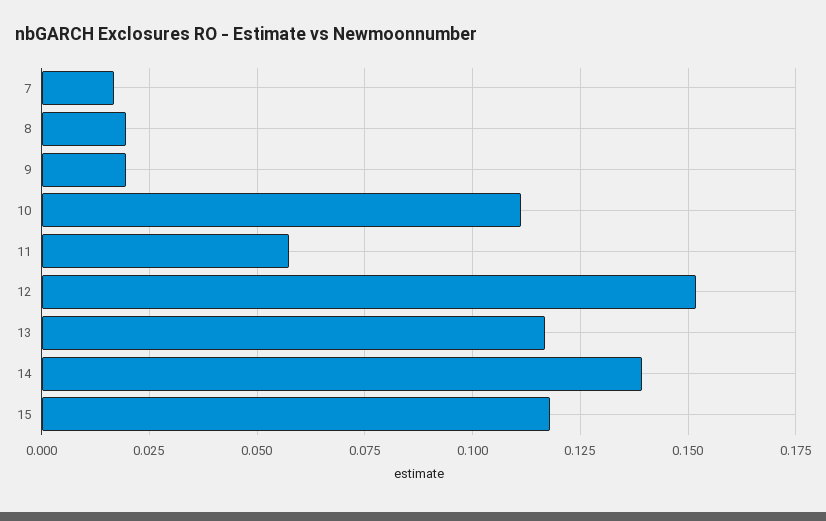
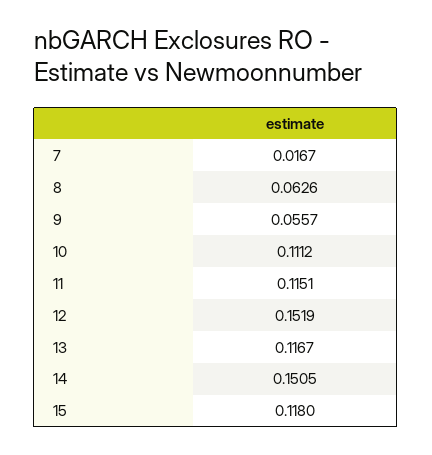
  {
    "7": 0.0167,
-   "8": 0.02,
+   "8": 0.0626,
-   "9": 0.02,
+   "9": 0.0557,
    "10": 0.1112,
-   "11": 0.0575,
+   "11": 0.1151,
    "12": 0.1519,
    "13": 0.1167,
-   "14": 0.14,
+   "14": 0.1505,
    "15": 0.118
  }

